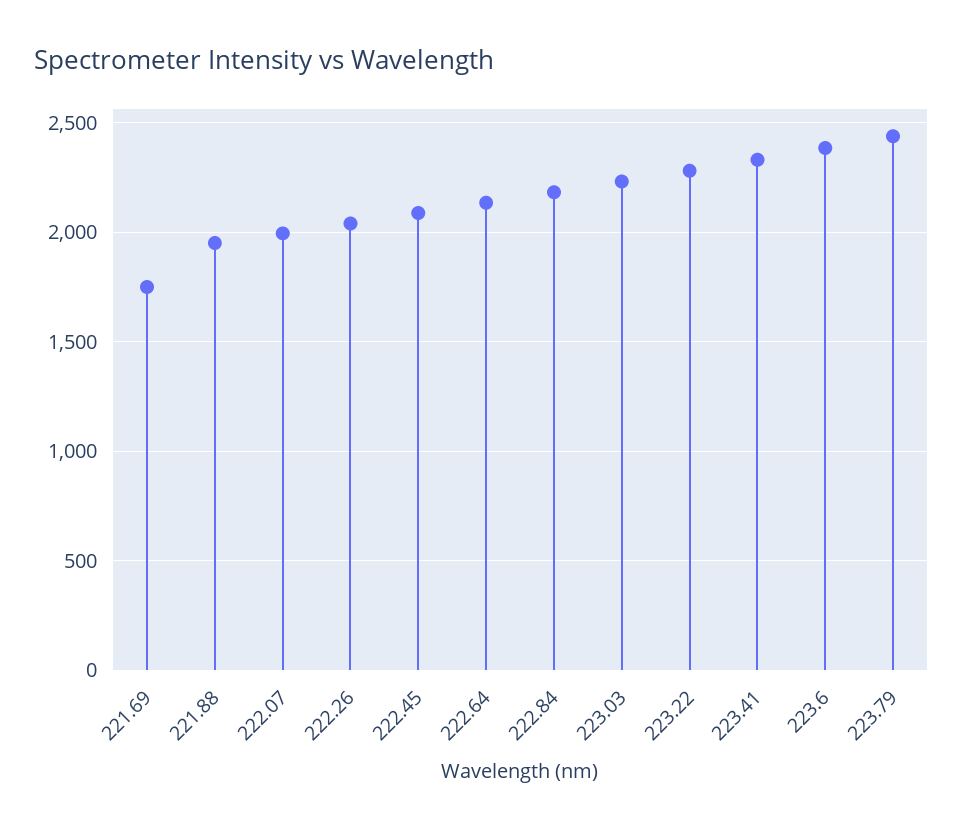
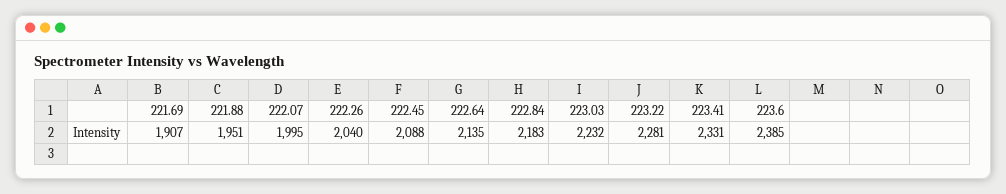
  {
-   "221.69": 1750,
+   "221.69": 1907,
    "221.88": 1951,
    "222.07": 1995,
    "222.26": 2040,
    "222.45": 2088,
    "222.64": 2135,
    "222.84": 2183,
    "223.03": 2232,
    "223.22": 2281,
    "223.41": 2331,
-   "223.6": 2385,
+   "223.6": 2385
-   "223.79": 2450
  }

